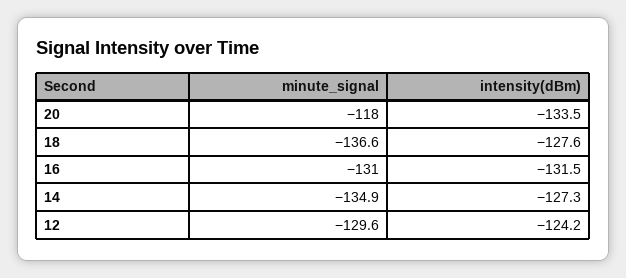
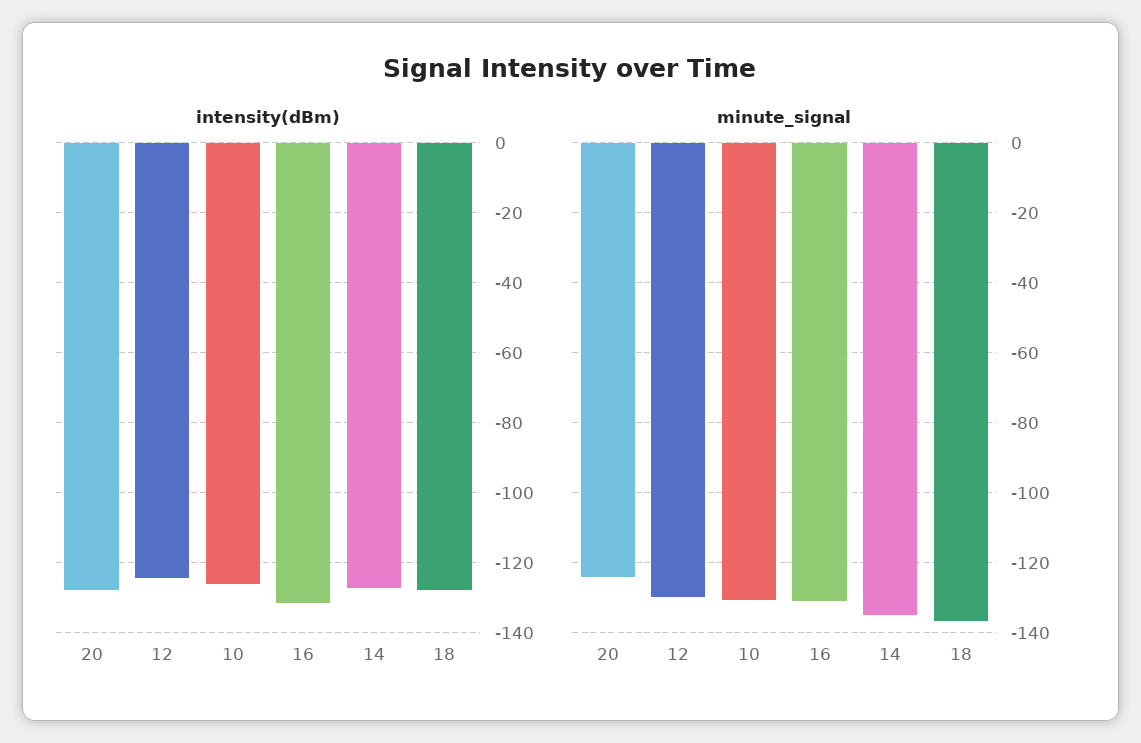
  {
    "minute_signal": {
-     "20": -118,
+     "20": -124,
      "18": -136.6,
      "16": -131,
      "14": -134.9,
-     "12": -129.6
+     "12": -129.6,
+     "10": -130
    },
    "intensity(dBm)": {
-     "20": -133.5,
+     "20": -128,
      "18": -127.6,
      "16": -131.5,
      "14": -127.3,
-     "12": -124.2
+     "12": -124.2,
+     "10": -126
    }
  }

